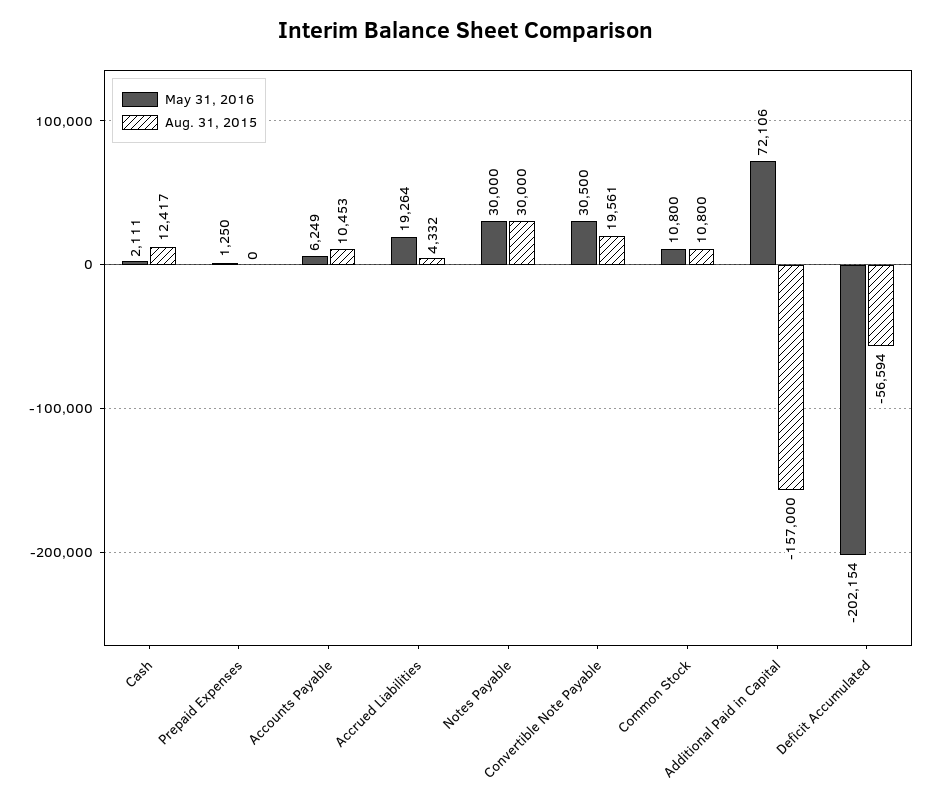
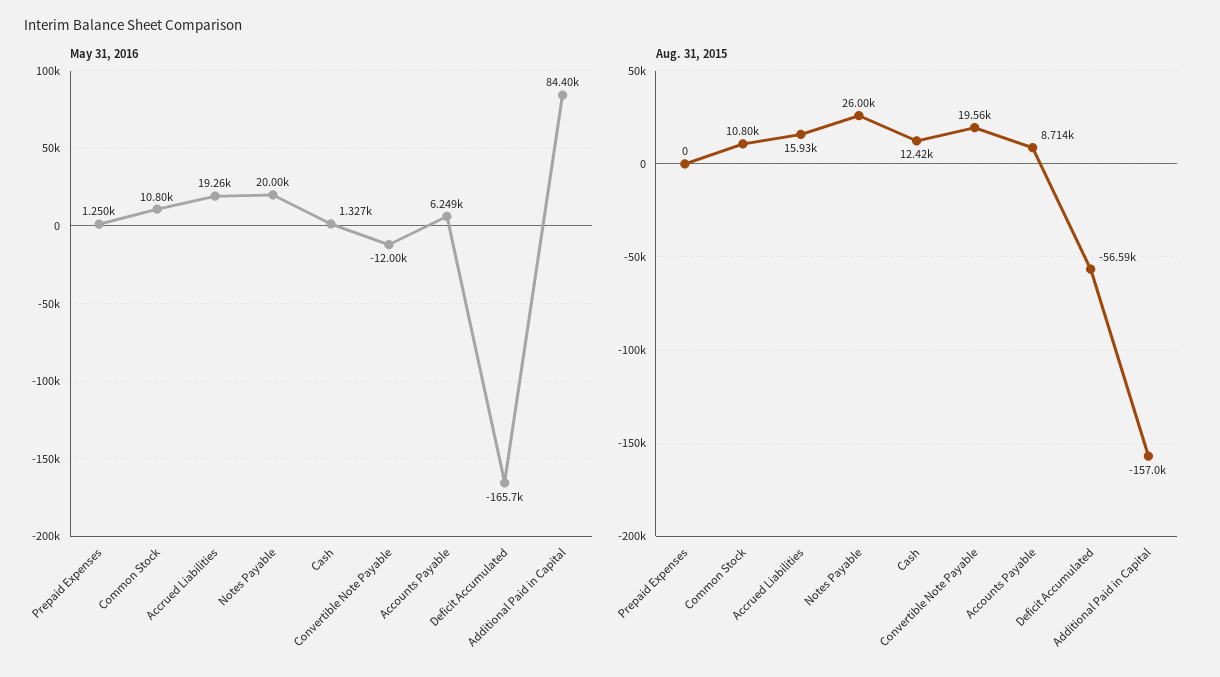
  {
    "May 31, 2016": {
-     "Cash": 2111,
+     "Cash": 1327,
      "Prepaid Expenses": 1250,
      "Accounts Payable": 6249,
      "Accrued Liabilities": 19264,
-     "Notes Payable": 30000,
+     "Notes Payable": 20000,
-     "Convertible Note Payable": 30500,
+     "Convertible Note Payable": -12000,
      "Common Stock": 10800,
-     "Additional Paid in Capital": 72106,
+     "Additional Paid in Capital": 84400,
-     "Deficit Accumulated": -202154
+     "Deficit Accumulated": -165700
    },
    "Aug. 31, 2015": {
      "Cash": 12417,
      "Prepaid Expenses": 0,
-     "Accounts Payable": 10453,
+     "Accounts Payable": 8714,
-     "Accrued Liabilities": 4332,
+     "Accrued Liabilities": 15930,
-     "Notes Payable": 30000,
+     "Notes Payable": 26000,
      "Convertible Note Payable": 19561,
      "Common Stock": 10800,
      "Additional Paid in Capital": -157000,
      "Deficit Accumulated": -56594
    }
  }

